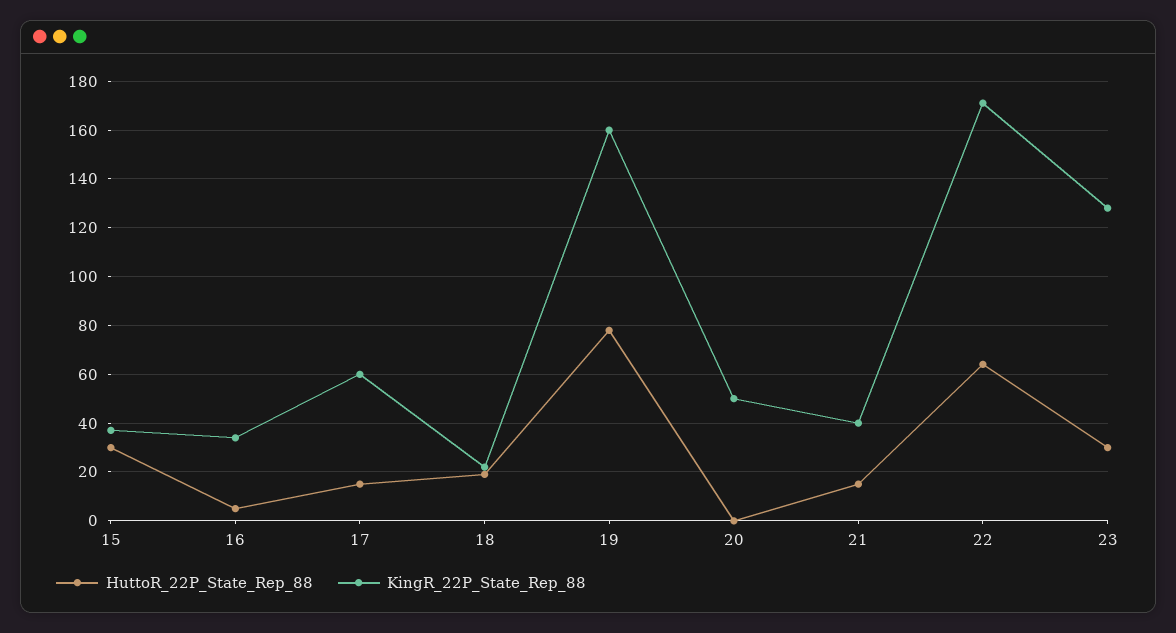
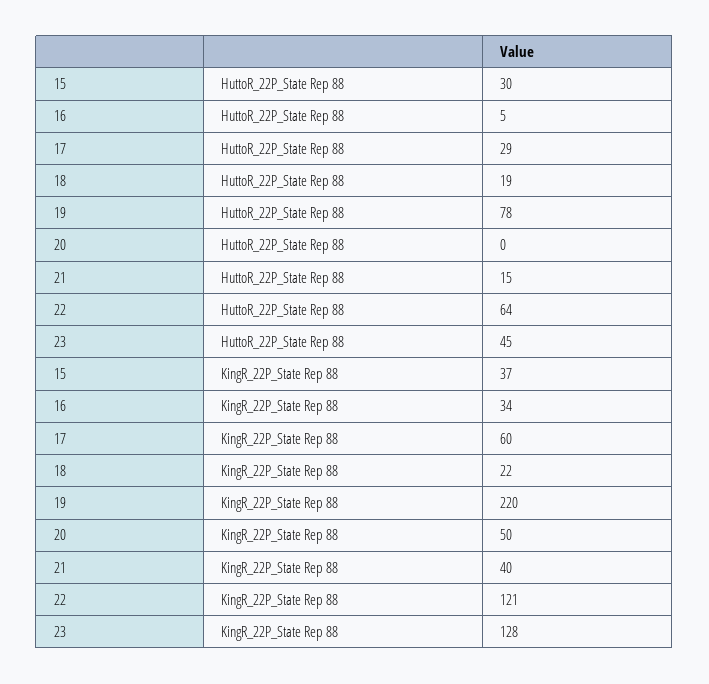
  {
    "HuttoR_22P_State_Rep_88": {
      "15": 30,
      "16": 5,
-     "17": 15,
+     "17": 29,
      "18": 19,
      "19": 78,
      "20": 0,
      "21": 15,
      "22": 64,
-     "23": 30
+     "23": 45
    },
    "KingR_22P_State_Rep_88": {
      "15": 37,
      "16": 34,
      "17": 60,
      "18": 22,
-     "19": 160,
+     "19": 220,
      "20": 50,
      "21": 40,
-     "22": 170,
+     "22": 121,
      "23": 128
    }
  }

